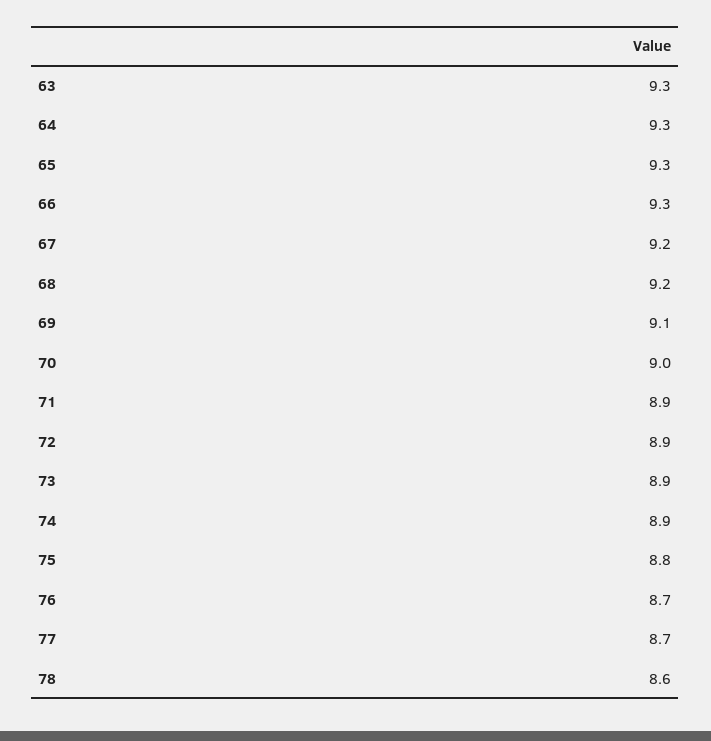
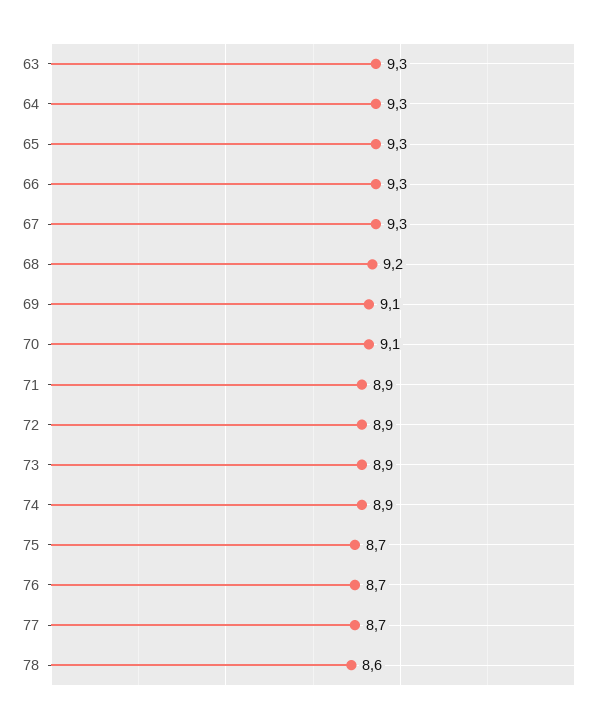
  {
    "63": 9.3,
    "64": 9.3,
    "65": 9.3,
    "66": 9.3,
-   "67": 9.2,
+   "67": 9.3,
    "68": 9.2,
    "69": 9.1,
-   "70": 9,
+   "70": 9.1,
    "71": 8.9,
    "72": 8.9,
    "73": 8.9,
    "74": 8.9,
-   "75": 8.8,
+   "75": 8.7,
    "76": 8.7,
    "77": 8.7,
    "78": 8.6
  }

